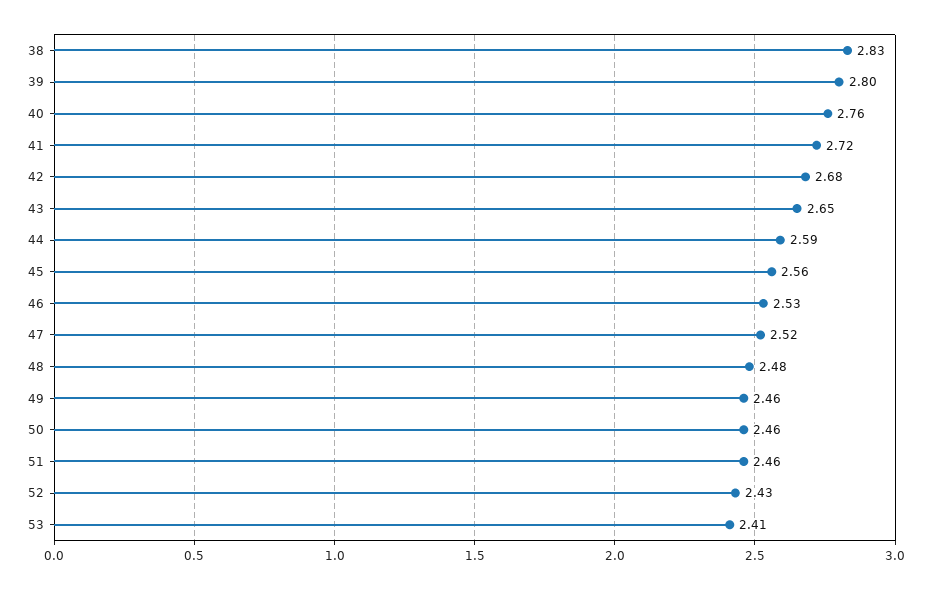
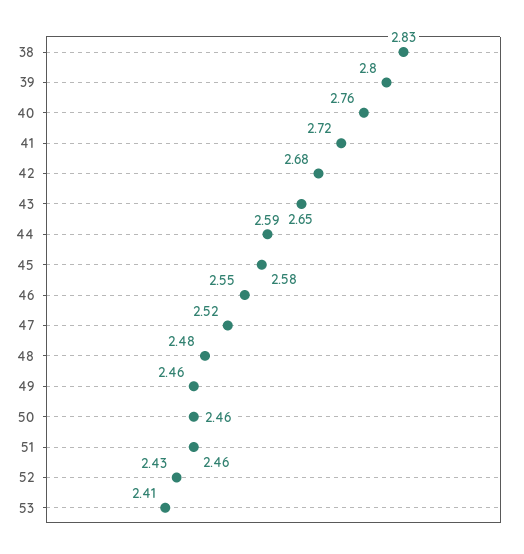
  {
    "38": 2.83,
    "39": 2.8,
    "40": 2.76,
    "41": 2.72,
    "42": 2.68,
    "43": 2.65,
    "44": 2.59,
-   "45": 2.56,
+   "45": 2.58,
-   "46": 2.53,
+   "46": 2.55,
    "47": 2.52,
    "48": 2.48,
    "49": 2.46,
    "50": 2.46,
    "51": 2.46,
    "52": 2.43,
    "53": 2.41
  }

